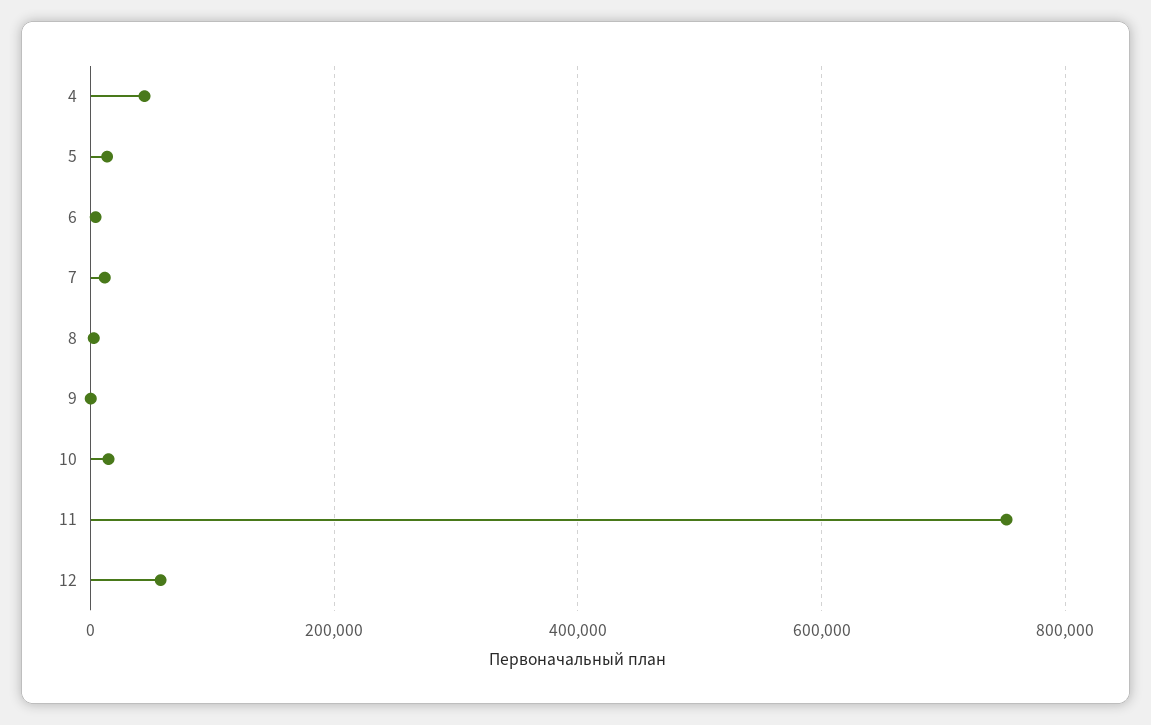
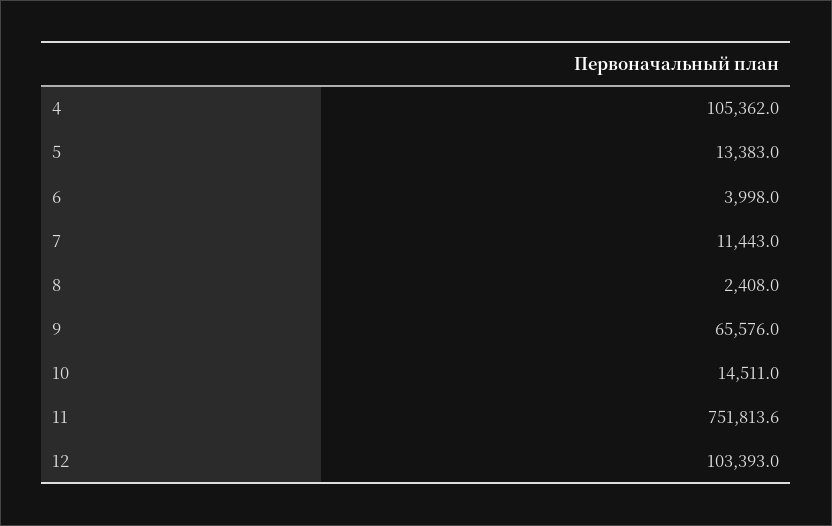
  {
-   "4": 40000,
+   "4": 105362,
    "5": 13383,
    "6": 3998,
    "7": 11443,
    "8": 2408,
-   "9": 0,
+   "9": 65576,
    "10": 14511,
    "11": 751813.6,
-   "12": 60000
+   "12": 103393
  }

